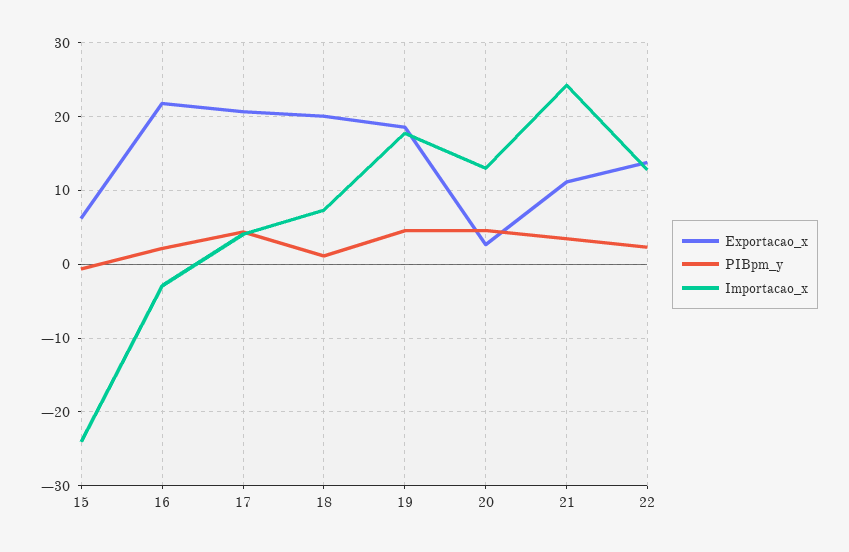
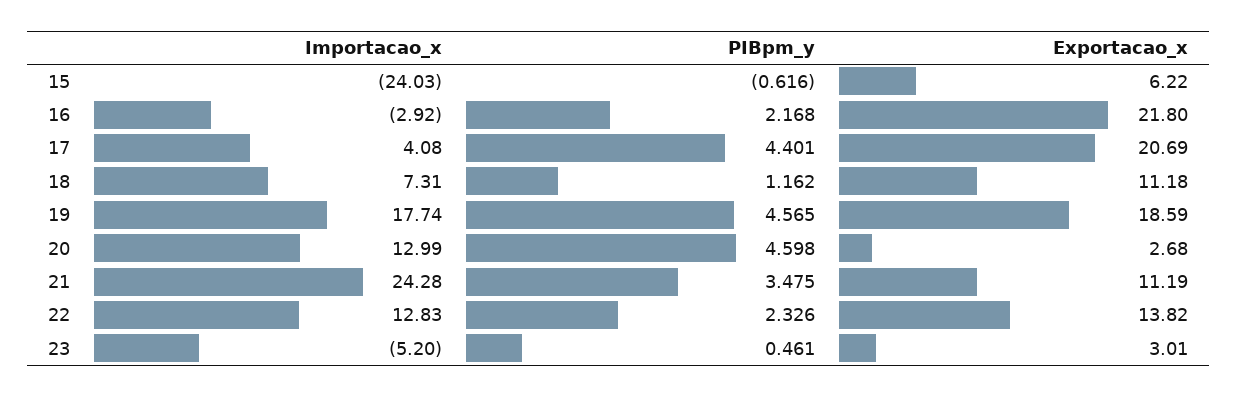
  {
    "Exportacao_x": {
      "15": 6.22,
      "16": 21.8,
      "17": 20.69,
-     "18": 20,
+     "18": 11.18,
      "19": 18.59,
      "20": 2.68,
      "21": 11.19,
-     "22": 13.82
+     "22": 13.82,
+     "23": 3.01
    },
    "PIBpm_y": {
      "15": -0.616,
      "16": 2.168,
      "17": 4.401,
      "18": 1.162,
      "19": 4.565,
      "20": 4.598,
      "21": 3.475,
-     "22": 2.326
+     "22": 2.326,
+     "23": 0.461
    },
    "Importacao_x": {
      "15": -24.03,
      "16": -2.92,
      "17": 4.08,
      "18": 7.31,
      "19": 17.74,
      "20": 12.99,
      "21": 24.28,
-     "22": 12.83
+     "22": 12.83,
+     "23": -5.2
    }
  }

